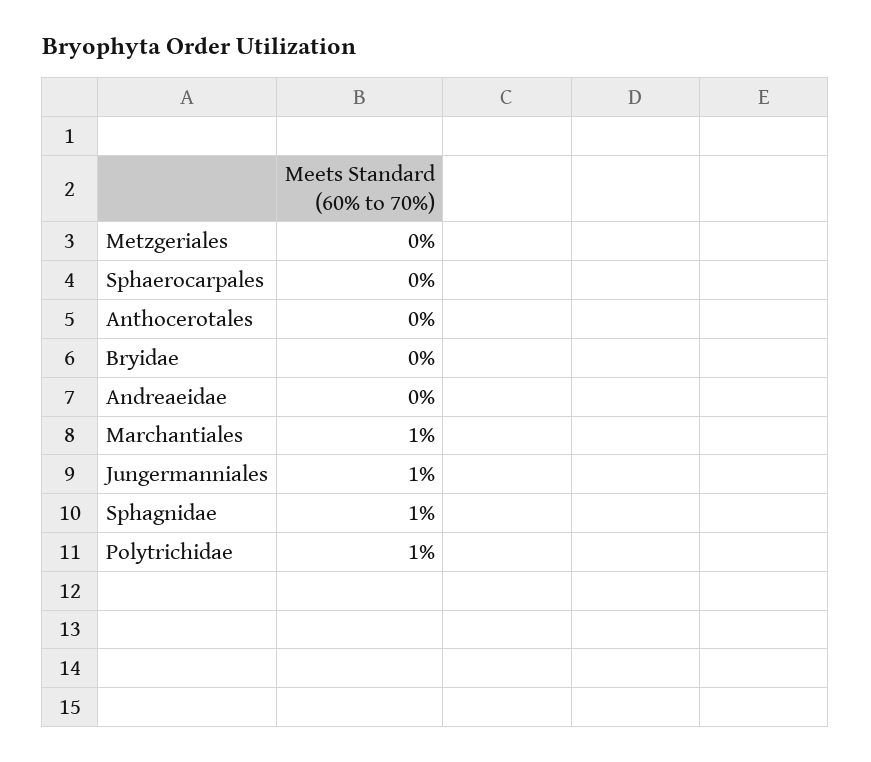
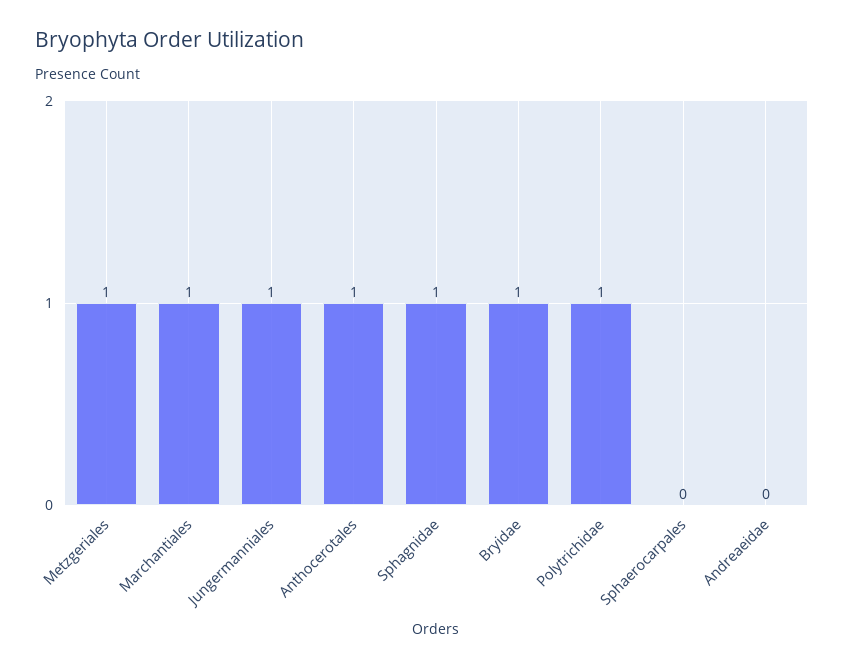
  {
-   "Metzgeriales": 0,
+   "Metzgeriales": 1,
    "Sphaerocarpales": 0,
-   "Anthocerotales": 0,
+   "Anthocerotales": 1,
-   "Bryidae": 0,
+   "Bryidae": 1,
    "Andreaeidae": 0,
    "Marchantiales": 1,
    "Jungermanniales": 1,
    "Sphagnidae": 1,
    "Polytrichidae": 1
  }

